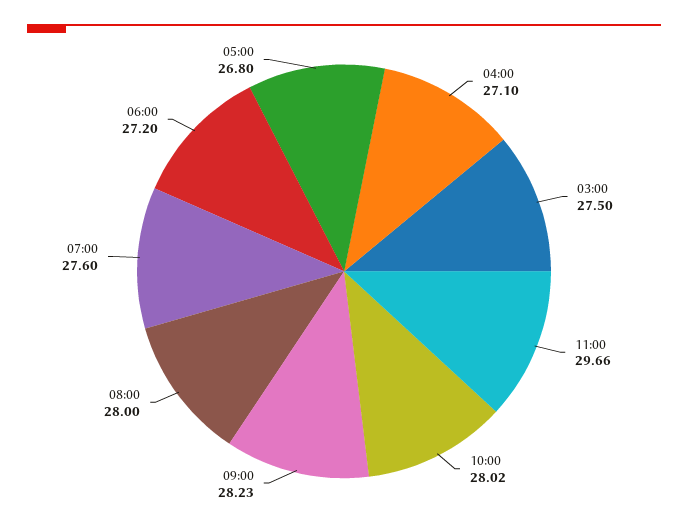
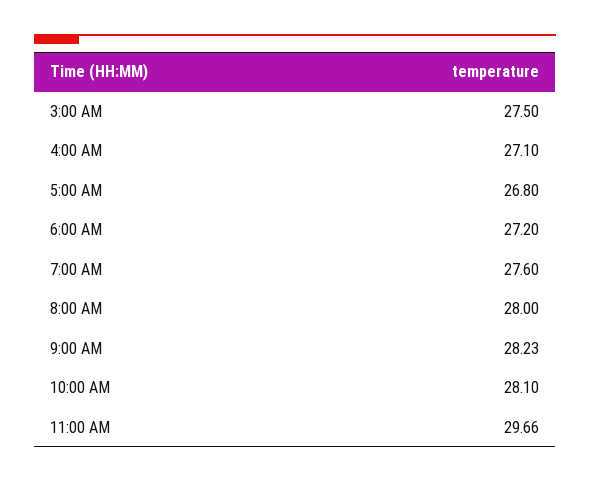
  {
    "04:00": 27.1,
    "03:00": 27.5,
    "11:00": 29.66,
-   "10:00": 28.02,
+   "10:00": 28.1,
    "09:00": 28.23,
    "08:00": 28,
    "07:00": 27.6,
    "06:00": 27.2,
    "05:00": 26.8
  }

